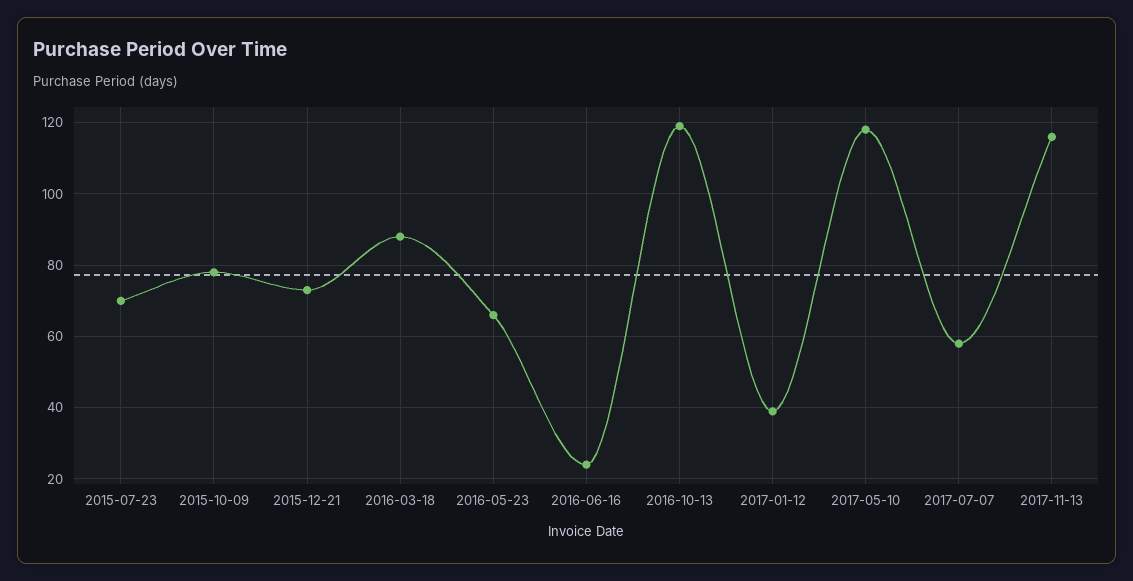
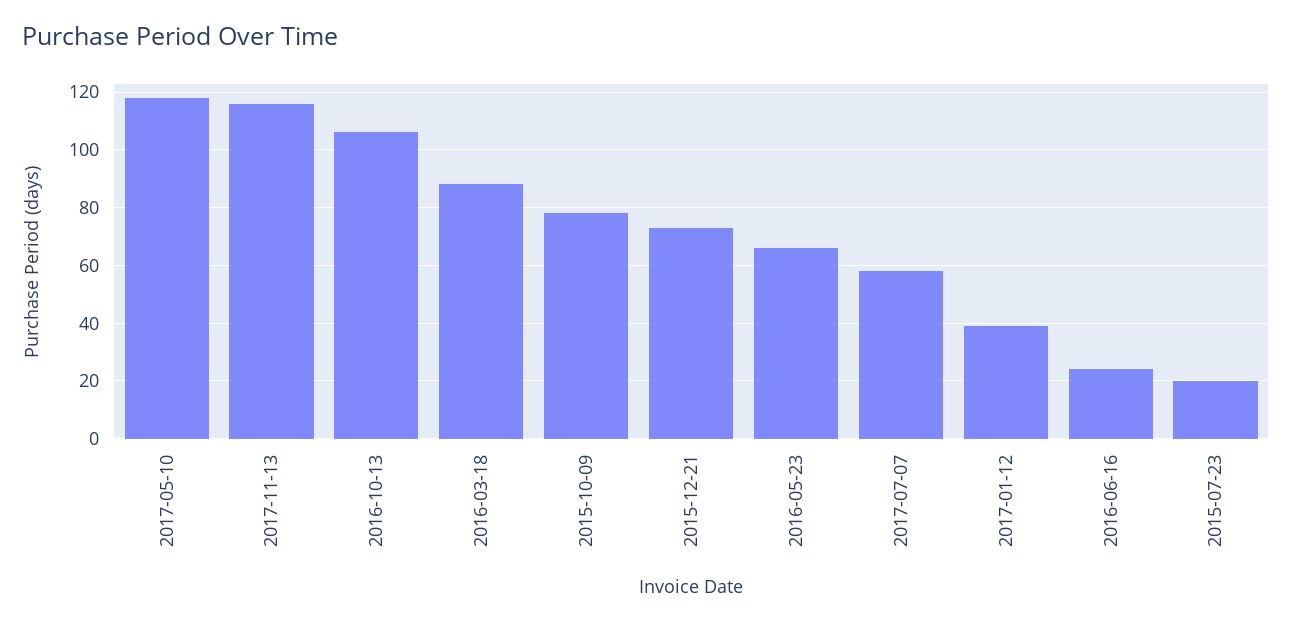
  {
-   "2015-07-23": 70,
+   "2015-07-23": 20,
    "2015-10-09": 80,
    "2015-12-21": 75,
    "2016-03-18": 90,
    "2016-05-23": 65,
    "2016-06-16": 25,
-   "2016-10-13": 120,
+   "2016-10-13": 105,
    "2017-01-12": 40,
    "2017-05-10": 120,
    "2017-07-07": 60,
    "2017-11-13": 115
  }

